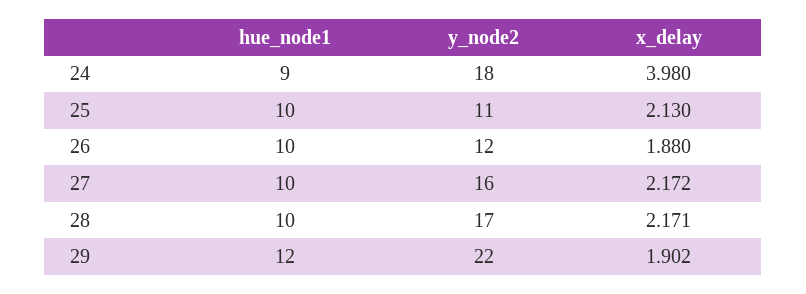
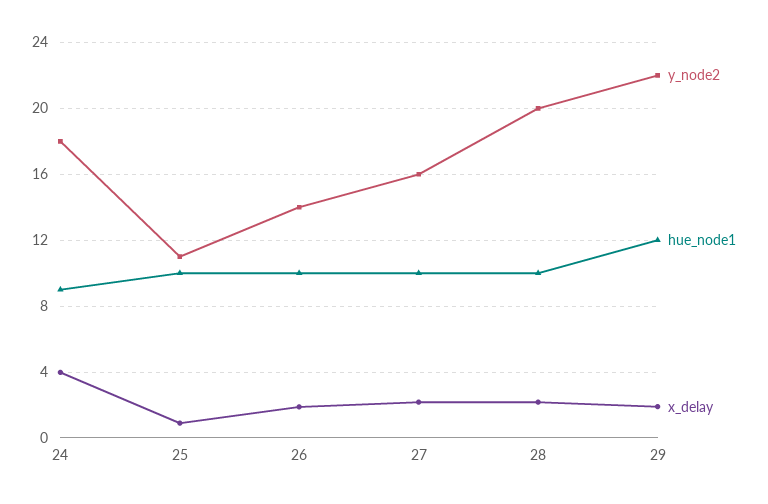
  {
    "hue_node1": {
      "24": 9,
      "25": 10,
      "26": 10,
      "27": 10,
      "28": 10,
      "29": 12
    },
    "y_node2": {
      "24": 18,
      "25": 11,
-     "26": 12,
+     "26": 14,
      "27": 16,
-     "28": 17,
+     "28": 20,
      "29": 22
    },
    "x_delay": {
      "24": 3.98,
-     "25": 2.13,
+     "25": 1,
      "26": 1.88,
      "27": 2.172,
      "28": 2.171,
      "29": 1.902
    }
  }

